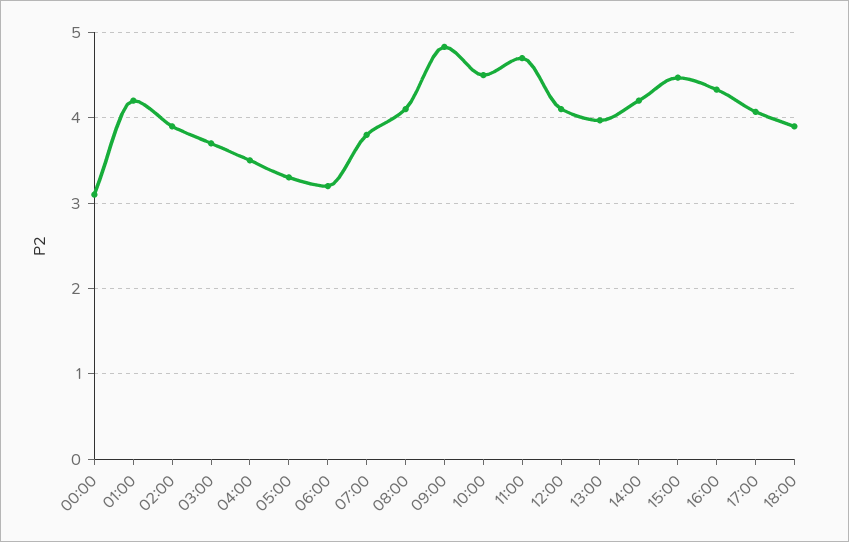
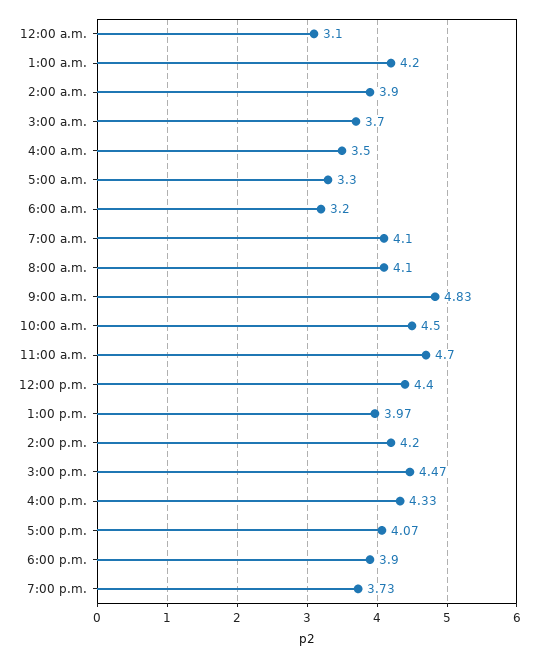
  {
    "00:00": 3.1,
    "01:00": 4.2,
    "02:00": 3.9,
    "03:00": 3.7,
    "04:00": 3.5,
    "05:00": 3.3,
    "06:00": 3.2,
-   "07:00": 3.8,
+   "07:00": 4.1,
    "08:00": 4.1,
    "09:00": 4.83,
    "10:00": 4.5,
    "11:00": 4.7,
-   "12:00": 4.1,
+   "12:00": 4.4,
    "13:00": 3.97,
    "14:00": 4.2,
    "15:00": 4.47,
    "16:00": 4.33,
    "17:00": 4.07,
-   "18:00": 3.9
+   "18:00": 3.9,
+   "7:00 p.m.": 3.73
  }

